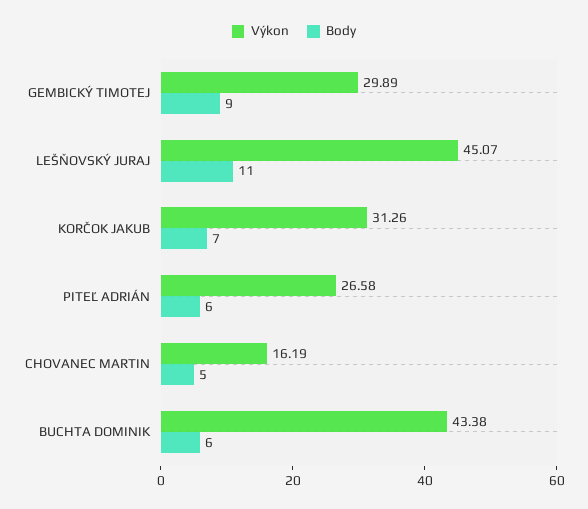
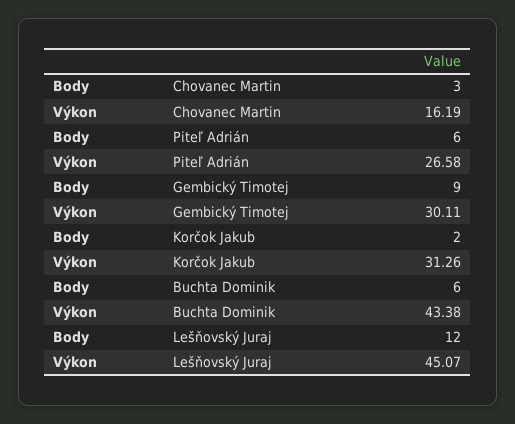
  {
    "Výkon": {
-     "GEMBICKÝ TIMOTEJ": 29.89,
+     "GEMBICKÝ TIMOTEJ": 30.11,
      "LEŠŇOVSKÝ JURAJ": 45.07,
      "KORČOK JAKUB": 31.26,
      "PITEĽ ADRIÁN": 26.58,
      "CHOVANEC MARTIN": 16.19,
      "BUCHTA DOMINIK": 43.38
    },
    "Body": {
      "GEMBICKÝ TIMOTEJ": 9,
-     "LEŠŇOVSKÝ JURAJ": 11,
+     "LEŠŇOVSKÝ JURAJ": 12,
-     "KORČOK JAKUB": 7,
+     "KORČOK JAKUB": 2,
      "PITEĽ ADRIÁN": 6,
-     "CHOVANEC MARTIN": 5,
+     "CHOVANEC MARTIN": 3,
      "BUCHTA DOMINIK": 6
    }
  }

